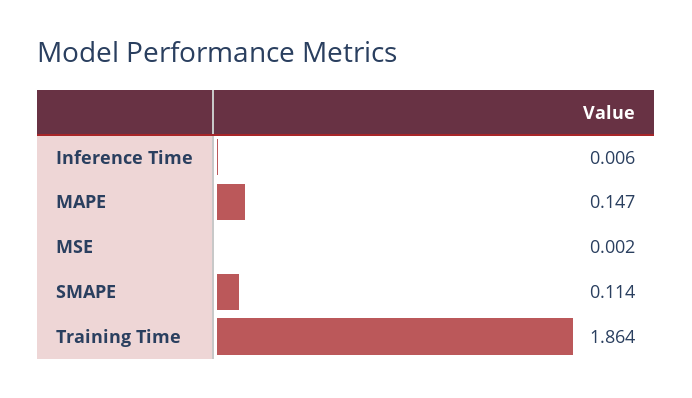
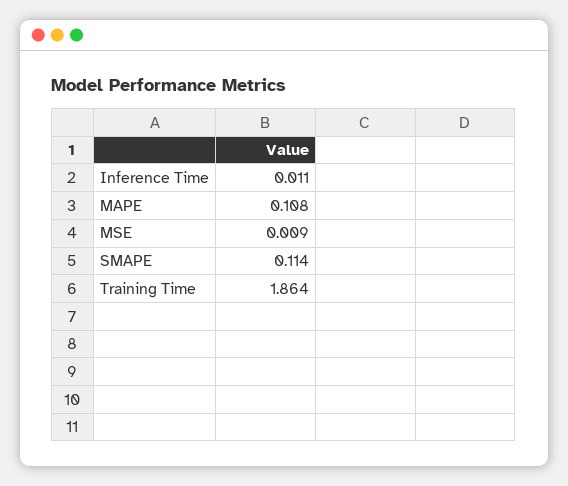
  {
-   "Inference Time": 0.006,
+   "Inference Time": 0.011,
-   "MAPE": 0.147,
+   "MAPE": 0.108,
-   "MSE": 0.002,
+   "MSE": 0.009,
    "SMAPE": 0.114,
    "Training Time": 1.864
  }

